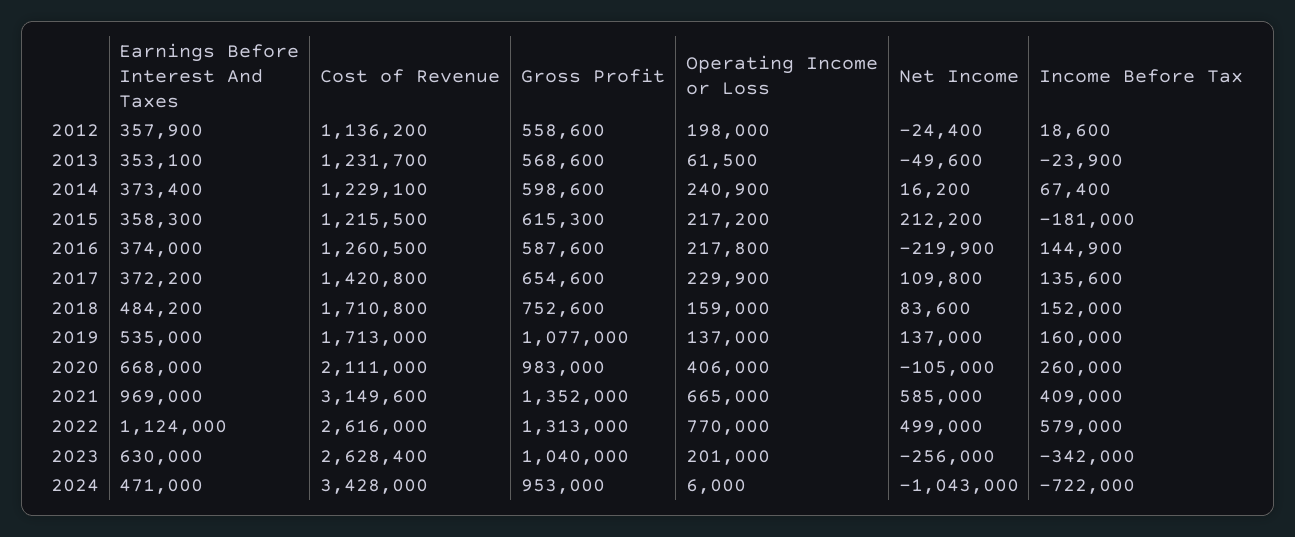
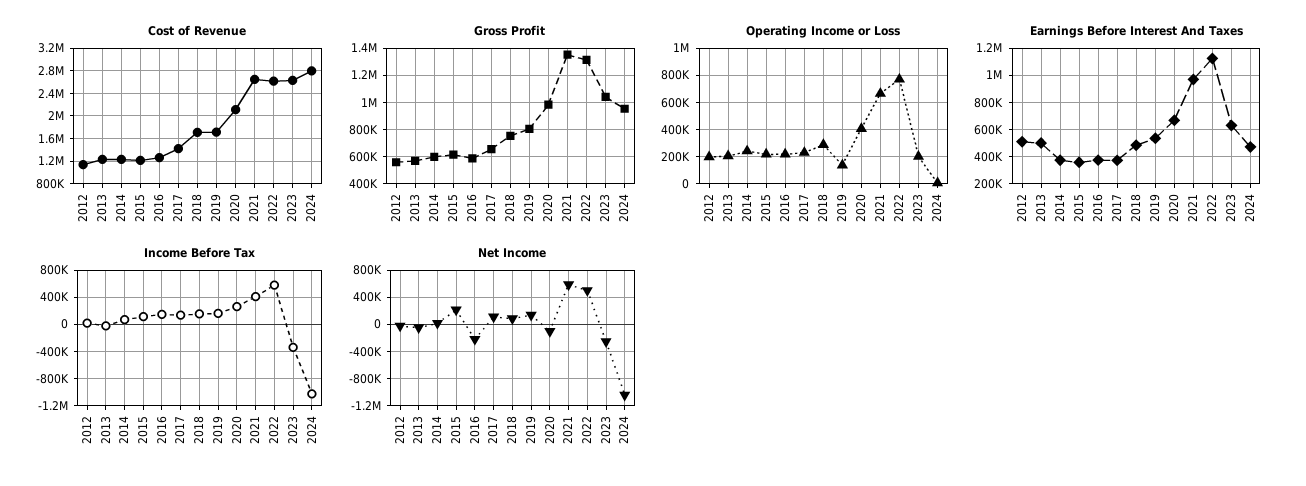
  {
    "Earnings Before Interest And Taxes": {
-     "2012": 357900,
+     "2012": 500000,
-     "2013": 353100,
+     "2013": 500000,
      "2014": 373400,
      "2015": 358300,
      "2016": 374000,
      "2017": 372200,
      "2018": 484200,
      "2019": 535000,
      "2020": 668000,
      "2021": 969000,
      "2022": 1124000,
      "2023": 630000,
      "2024": 471000
    },
    "Cost of Revenue": {
      "2012": 1136200,
      "2013": 1231700,
      "2014": 1229100,
      "2015": 1215500,
      "2016": 1260500,
      "2017": 1420800,
      "2018": 1710800,
      "2019": 1713000,
      "2020": 2111000,
-     "2021": 3149600,
+     "2021": 2600000,
      "2022": 2616000,
      "2023": 2628400,
-     "2024": 3428000
+     "2024": 2800000
    },
    "Gross Profit": {
      "2012": 558600,
      "2013": 568600,
      "2014": 598600,
      "2015": 615300,
      "2016": 587600,
      "2017": 654600,
      "2018": 752600,
-     "2019": 1077000,
+     "2019": 800000,
      "2020": 983000,
      "2021": 1352000,
      "2022": 1313000,
      "2023": 1040000,
      "2024": 953000
    },
    "Operating Income or Loss": {
      "2012": 198000,
-     "2013": 61500,
+     "2013": 200000,
      "2014": 240900,
      "2015": 217200,
      "2016": 217800,
      "2017": 229900,
-     "2018": 159000,
+     "2018": 300000,
      "2019": 137000,
      "2020": 406000,
      "2021": 665000,
      "2022": 770000,
      "2023": 201000,
      "2024": 6000
    },
    "Net Income": {
      "2012": -24400,
      "2013": -49600,
      "2014": 16200,
      "2015": 212200,
      "2016": -219900,
      "2017": 109800,
      "2018": 83600,
      "2019": 137000,
      "2020": -105000,
      "2021": 585000,
      "2022": 499000,
      "2023": -256000,
      "2024": -1043000
    },
    "Income Before Tax": {
      "2012": 18600,
      "2013": -23900,
      "2014": 67400,
-     "2015": -181000,
+     "2015": 100000,
      "2016": 144900,
      "2017": 135600,
      "2018": 152000,
      "2019": 160000,
      "2020": 260000,
      "2021": 409000,
      "2022": 579000,
      "2023": -342000,
-     "2024": -722000
+     "2024": -1000000
    }
  }

